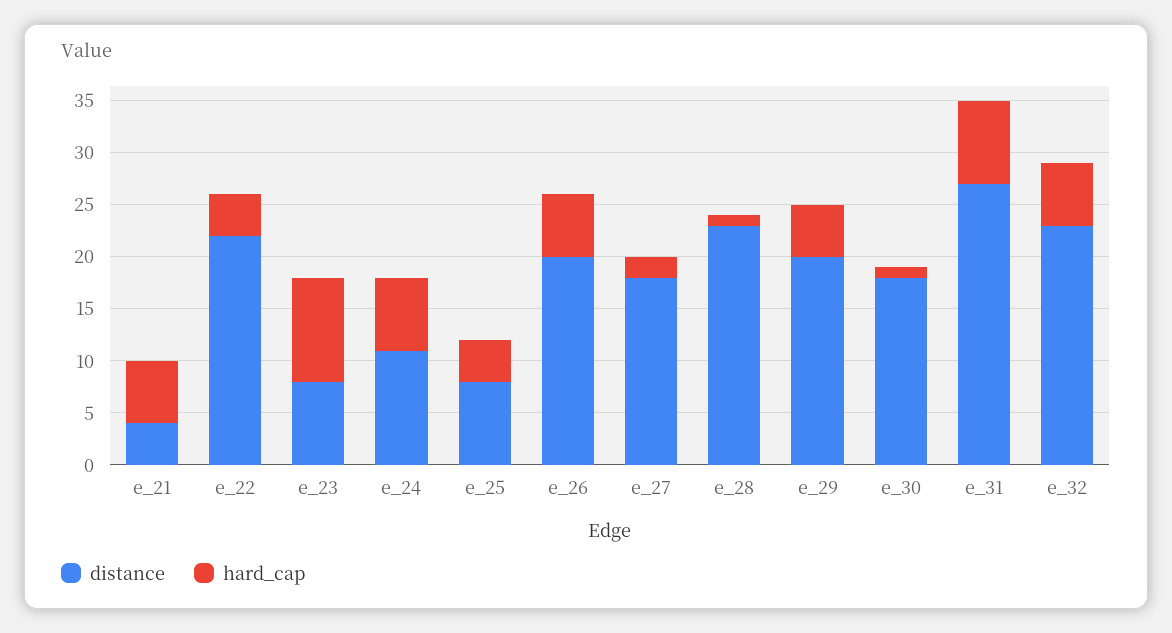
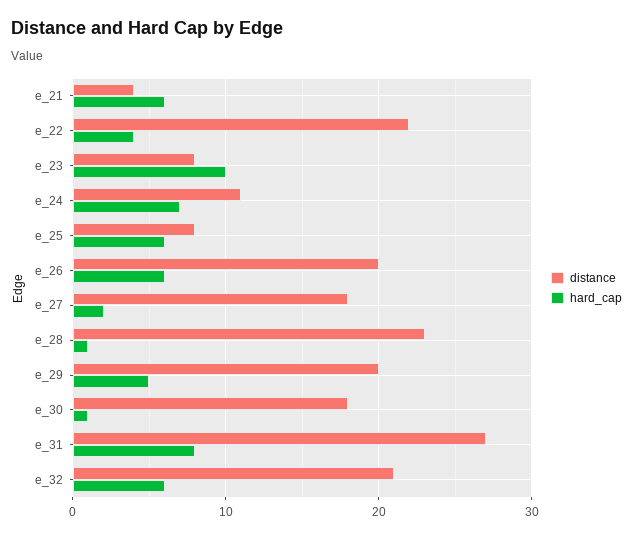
  {
    "distance": {
      "e_21": 4,
      "e_22": 22,
      "e_23": 8,
      "e_24": 11,
      "e_25": 8,
      "e_26": 20,
      "e_27": 18,
      "e_28": 23,
      "e_29": 20,
      "e_30": 18,
      "e_31": 27,
-     "e_32": 23
+     "e_32": 21
    },
    "hard_cap": {
      "e_21": 6,
      "e_22": 4,
      "e_23": 10,
      "e_24": 7,
-     "e_25": 4,
+     "e_25": 6,
      "e_26": 6,
      "e_27": 2,
      "e_28": 1,
      "e_29": 5,
      "e_30": 1,
      "e_31": 8,
      "e_32": 6
    }
  }

